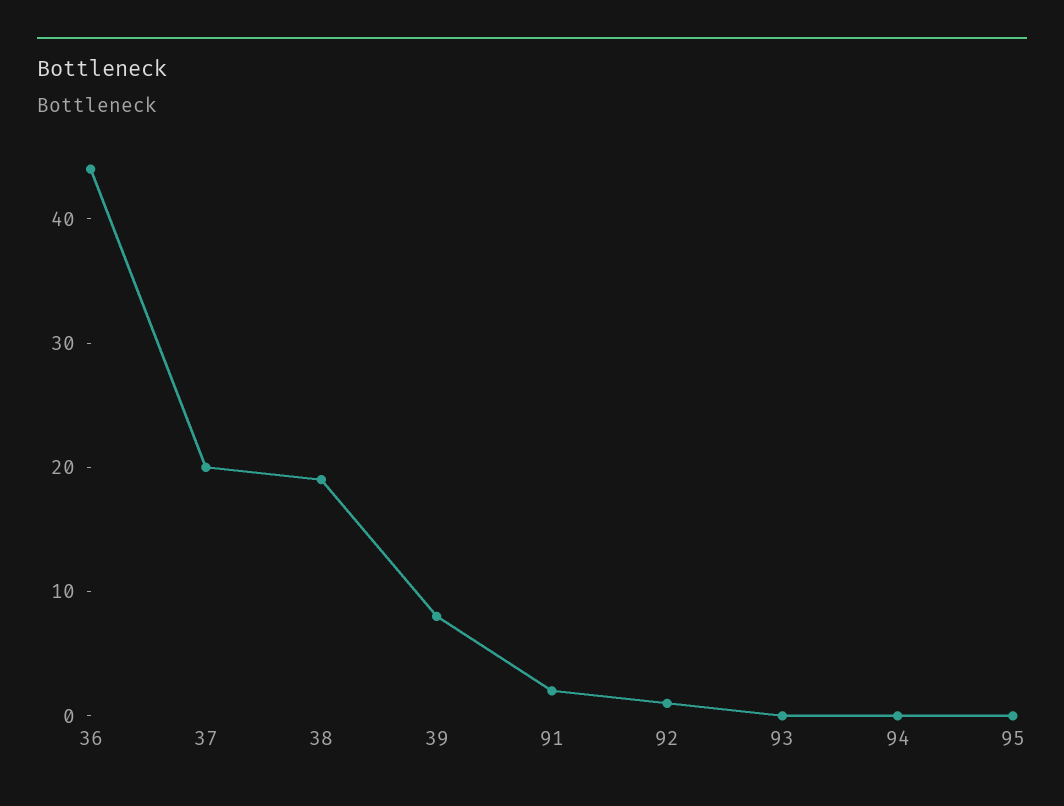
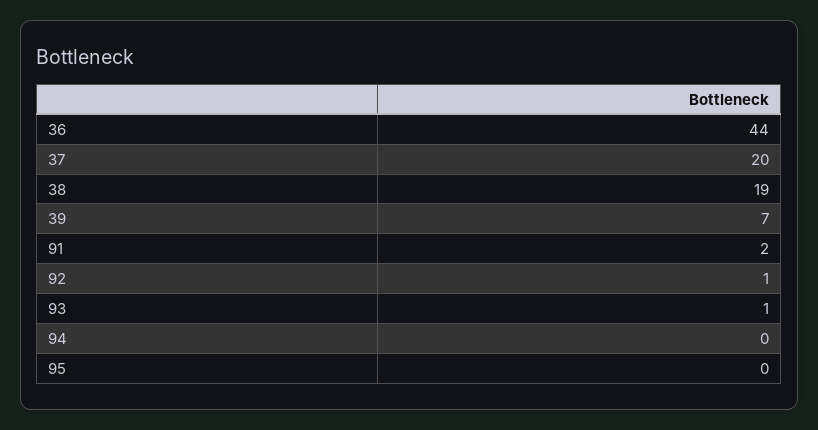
  {
    "36": 44,
    "37": 20,
    "38": 19,
-   "39": 8,
+   "39": 7,
    "91": 2,
    "92": 1,
-   "93": 0,
+   "93": 1,
    "94": 0,
    "95": 0
  }

